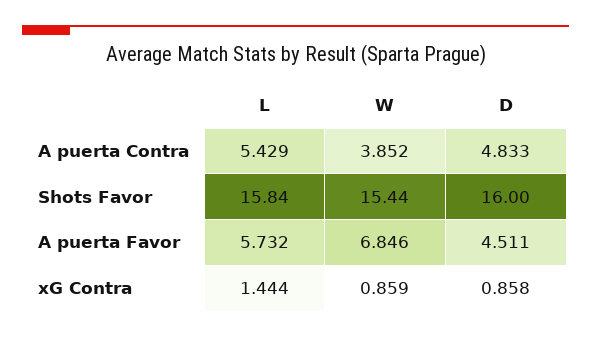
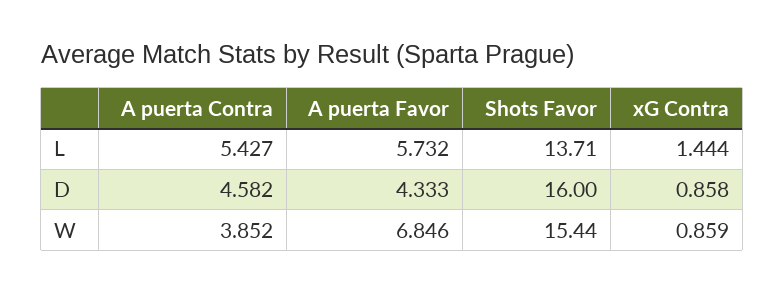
  {
    "L": {
-     "A puerta Contra": 5.429,
+     "A puerta Contra": 5.427,
-     "Shots Favor": 15.84,
+     "Shots Favor": 13.71,
      "A puerta Favor": 5.732,
      "xG Contra": 1.444
    },
    "W": {
      "A puerta Contra": 3.852,
      "Shots Favor": 15.44,
      "A puerta Favor": 6.846,
      "xG Contra": 0.859
    },
    "D": {
-     "A puerta Contra": 4.833,
+     "A puerta Contra": 4.582,
      "Shots Favor": 16,
-     "A puerta Favor": 4.511,
+     "A puerta Favor": 4.333,
      "xG Contra": 0.858
    }
  }

